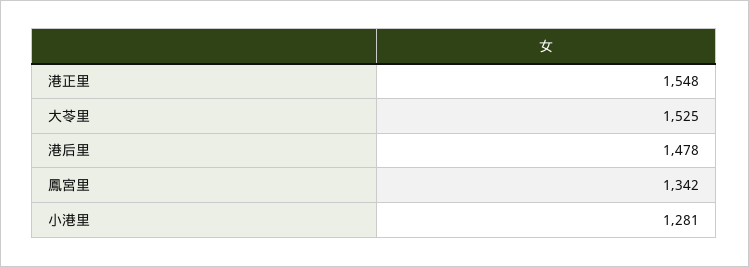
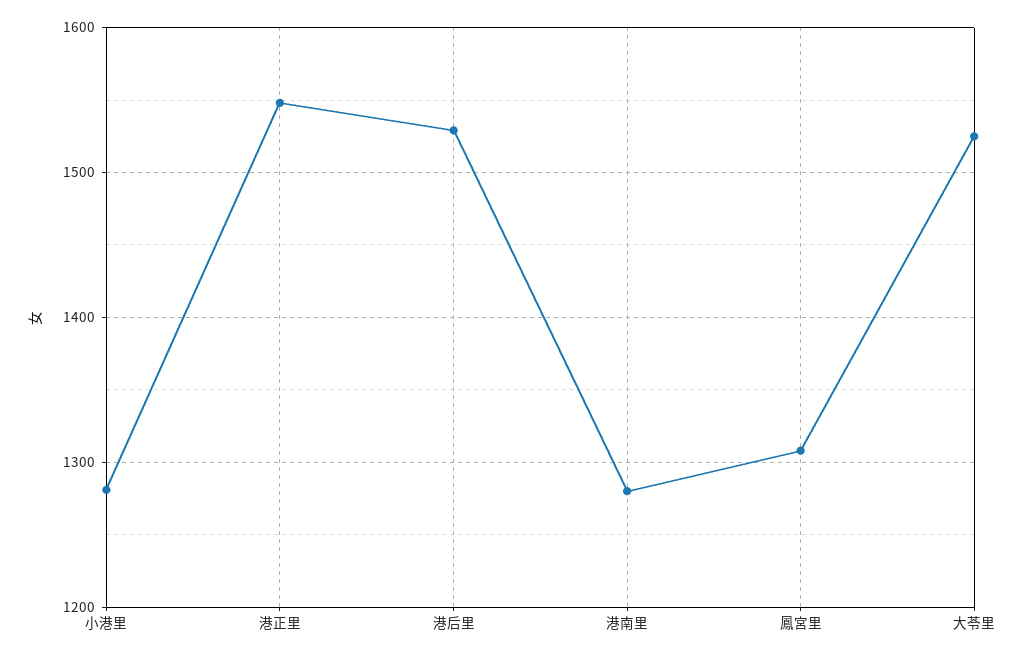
  {
    "港正里": 1548,
    "大苓里": 1525,
-   "港后里": 1478,
+   "港后里": 1530,
-   "鳳宮里": 1342,
+   "鳳宮里": 1310,
-   "小港里": 1281
+   "小港里": 1281,
+   "港南里": 1280
  }

